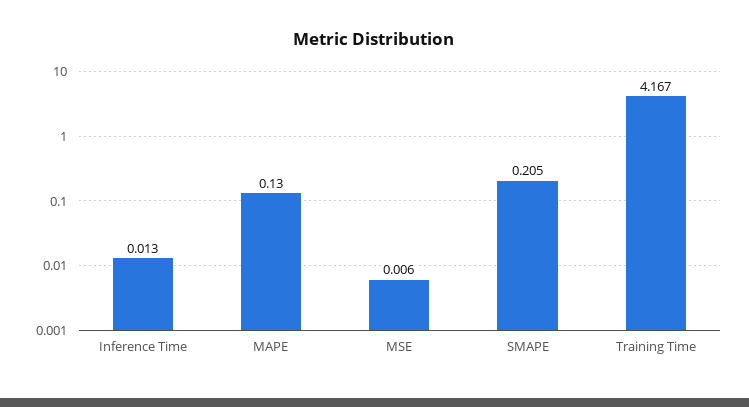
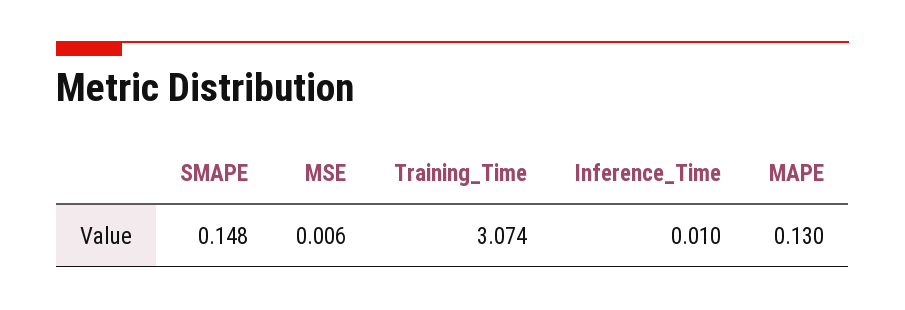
  {
-   "Inference Time": 0.013,
+   "Inference Time": 0.01,
    "MAPE": 0.13,
    "MSE": 0.006,
-   "SMAPE": 0.205,
+   "SMAPE": 0.148,
-   "Training Time": 4.167
+   "Training Time": 3.074
  }

